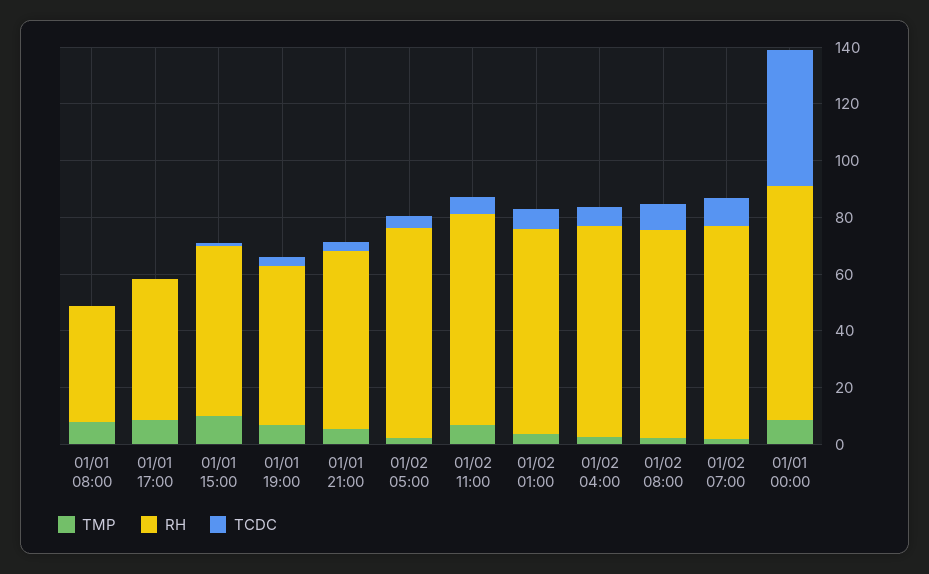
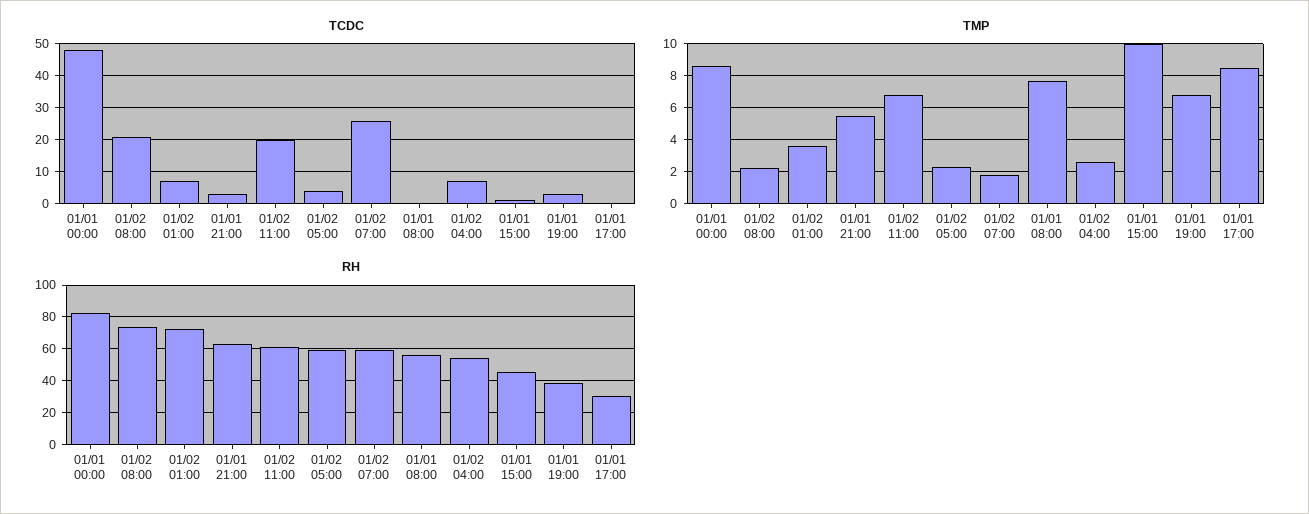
  {
    "TMP": {
      "01/01 08:00": 7.5,
      "01/01 17:00": 8.5,
      "01/01 15:00": 10,
      "01/01 19:00": 7,
      "01/01 21:00": 5.5,
      "01/02 05:00": 2.5,
      "01/02 11:00": 7,
      "01/02 01:00": 3.5,
      "01/02 04:00": 2.5,
      "01/02 08:00": 2,
      "01/02 07:00": 2,
      "01/01 00:00": 8.5
    },
    "RH": {
-     "01/01 08:00": 40,
+     "01/01 08:00": 55,
-     "01/01 17:00": 50,
+     "01/01 17:00": 30,
-     "01/01 15:00": 60,
+     "01/01 15:00": 45,
-     "01/01 19:00": 55,
+     "01/01 19:00": 40,
      "01/01 21:00": 65,
-     "01/02 05:00": 75,
+     "01/02 05:00": 60,
-     "01/02 11:00": 75,
+     "01/02 11:00": 60,
      "01/02 01:00": 70,
-     "01/02 04:00": 75,
+     "01/02 04:00": 55,
      "01/02 08:00": 75,
-     "01/02 07:00": 75,
+     "01/02 07:00": 60,
      "01/01 00:00": 85
    },
    "TCDC": {
      "01/01 08:00": 0,
      "01/01 17:00": 0,
      "01/01 15:00": 0,
      "01/01 19:00": 5,
      "01/01 21:00": 5,
      "01/02 05:00": 5,
-     "01/02 11:00": 5,
+     "01/02 11:00": 20,
      "01/02 01:00": 5,
      "01/02 04:00": 5,
-     "01/02 08:00": 10,
+     "01/02 08:00": 20,
-     "01/02 07:00": 10,
+     "01/02 07:00": 25,
      "01/01 00:00": 50
    }
  }

